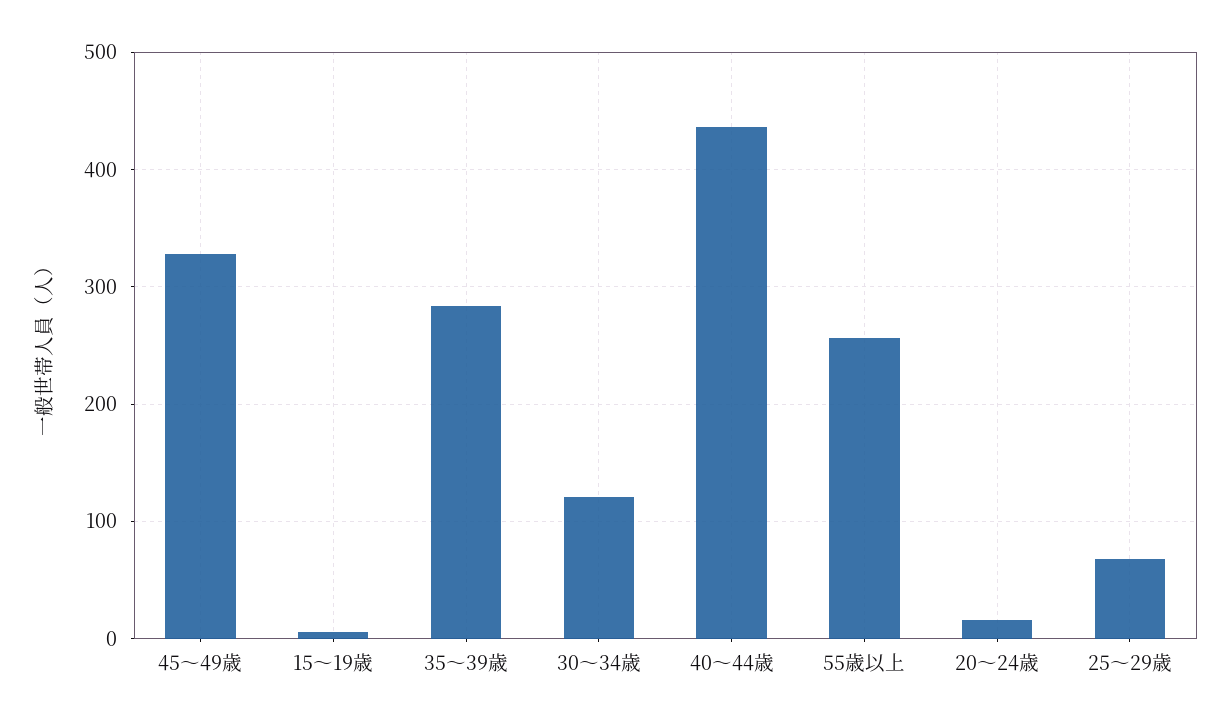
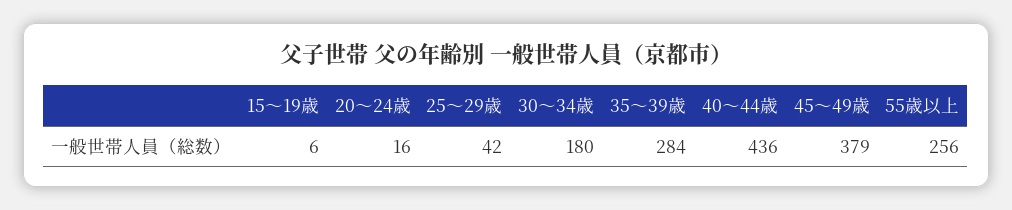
  {
-   "45～49歳": 330,
+   "45～49歳": 379,
    "15～19歳": 6,
    "35～39歳": 284,
-   "30～34歳": 120,
+   "30～34歳": 180,
    "40～44歳": 436,
    "55歳以上": 256,
    "20～24歳": 16,
-   "25～29歳": 70
+   "25～29歳": 42
  }

